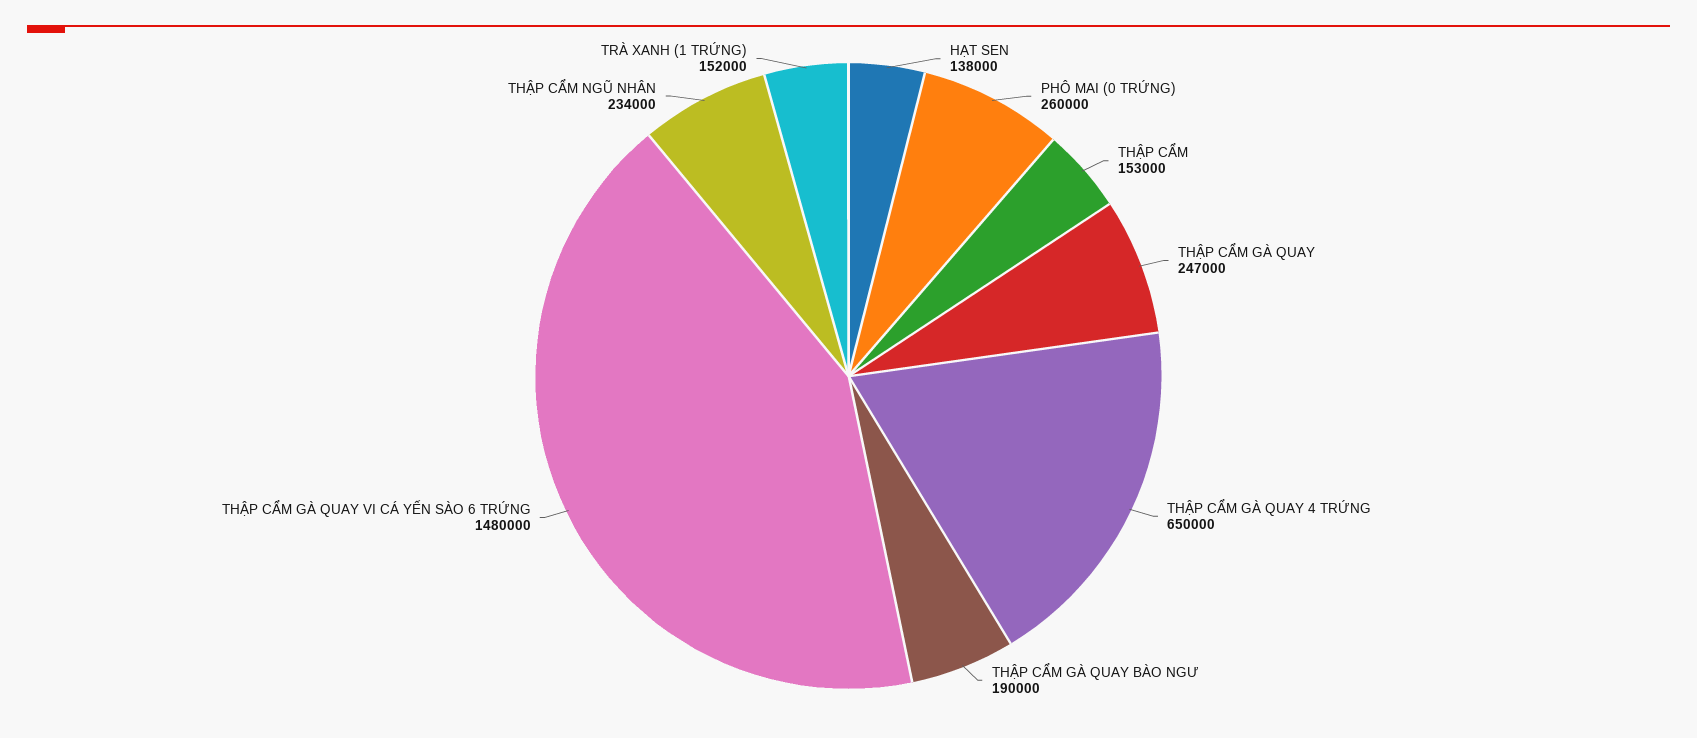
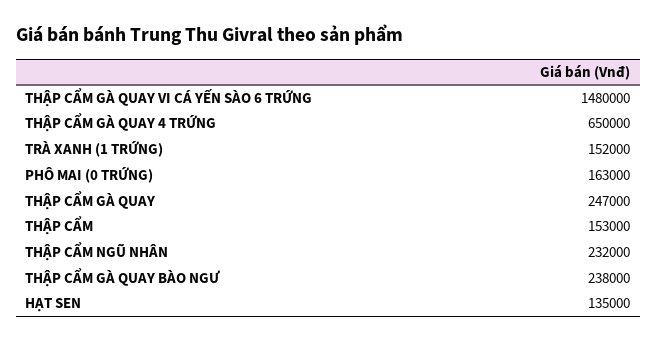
  {
-   "HẠT SEN": 138000,
+   "HẠT SEN": 135000,
-   "PHÔ MAI (0 TRỨNG)": 260000,
+   "PHÔ MAI (0 TRỨNG)": 163000,
    "THẬP CẨM": 153000,
    "THẬP CẨM GÀ QUAY": 247000,
    "THẬP CẨM GÀ QUAY 4 TRỨNG": 650000,
-   "THẬP CẨM GÀ QUAY BÀO NGƯ": 190000,
+   "THẬP CẨM GÀ QUAY BÀO NGƯ": 238000,
    "THẬP CẨM GÀ QUAY VI CÁ YẾN SÀO 6 TRỨNG": 1480000,
-   "THẬP CẨM NGŨ NHÂN": 234000,
+   "THẬP CẨM NGŨ NHÂN": 232000,
    "TRÀ XANH (1 TRỨNG)": 152000
  }

